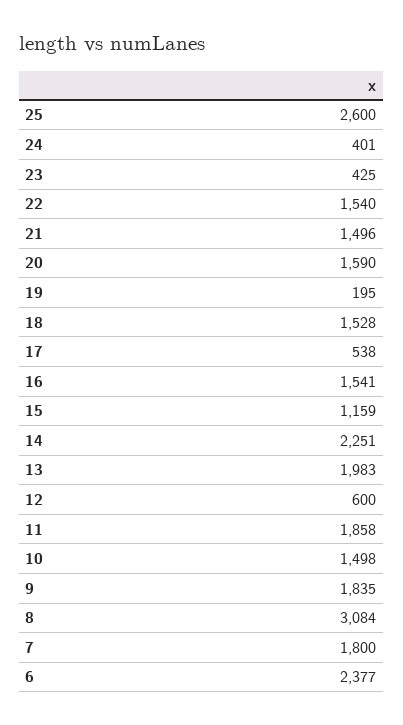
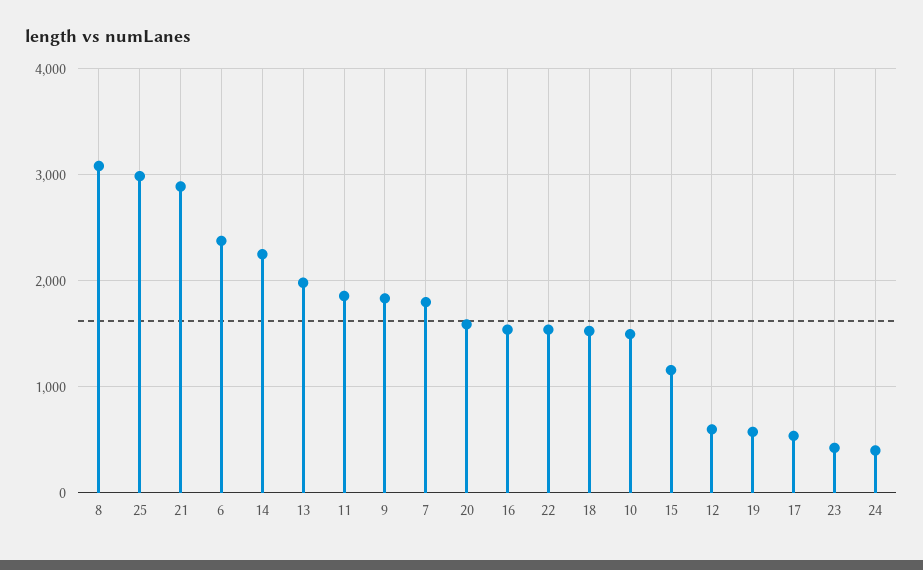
  {
-   "25": 2600,
+   "25": 3000,
    "24": 401,
    "23": 425,
    "22": 1540,
-   "21": 1496,
+   "21": 2900,
    "20": 1590,
-   "19": 195,
+   "19": 600,
    "18": 1528,
    "17": 538,
    "16": 1541,
    "15": 1159,
    "14": 2251,
    "13": 1983,
    "12": 600,
    "11": 1858,
    "10": 1498,
    "9": 1835,
    "8": 3084,
    "7": 1800,
    "6": 2377
  }

